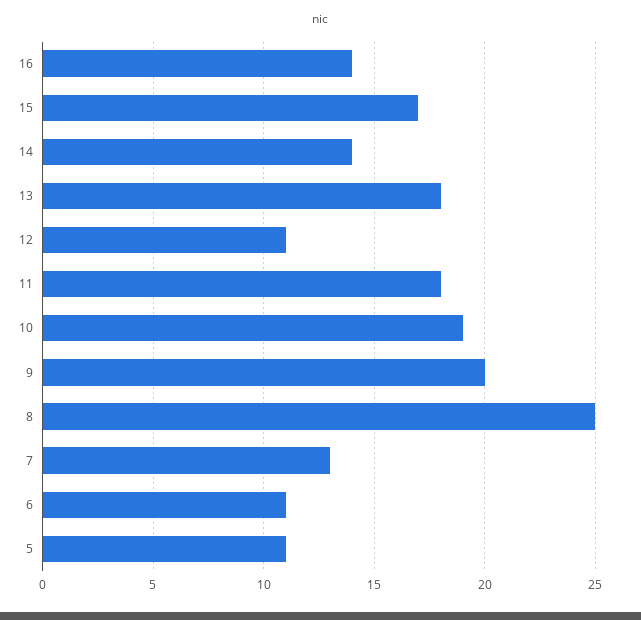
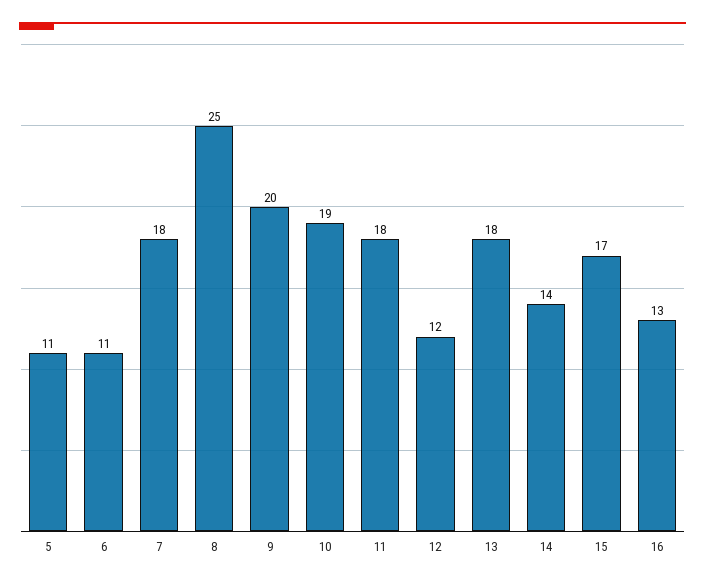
  {
-   "16": 14,
+   "16": 13,
    "15": 17,
    "14": 14,
    "13": 18,
-   "12": 11,
+   "12": 12,
    "11": 18,
    "10": 19,
    "9": 20,
    "8": 25,
-   "7": 13,
+   "7": 18,
    "6": 11,
    "5": 11
  }

